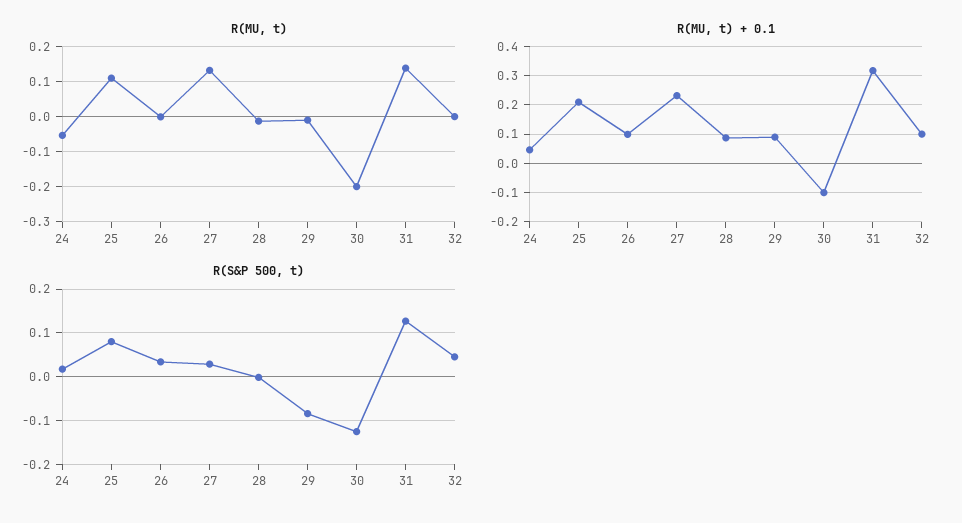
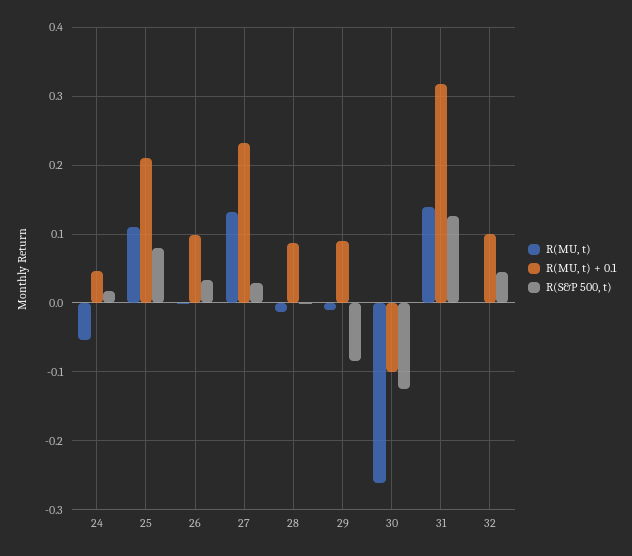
  {
    "R(MU, t)": {
      "24": -0.05,
      "25": 0.11,
      "26": 0,
      "27": 0.13,
      "28": -0.01,
      "29": -0.01,
-     "30": -0.2,
+     "30": -0.26,
      "31": 0.14,
      "32": 0
    },
    "R(MU, t) + 0.1": {
      "24": 0.05,
      "25": 0.21,
      "26": 0.1,
      "27": 0.23,
      "28": 0.09,
      "29": 0.09,
      "30": -0.1,
      "31": 0.32,
      "32": 0.1
    },
    "R(S&P 500, t)": {
      "24": 0.02,
      "25": 0.08,
      "26": 0.03,
      "27": 0.03,
      "28": 0,
      "29": -0.08,
      "30": -0.13,
      "31": 0.13,
      "32": 0.05
    }
  }

